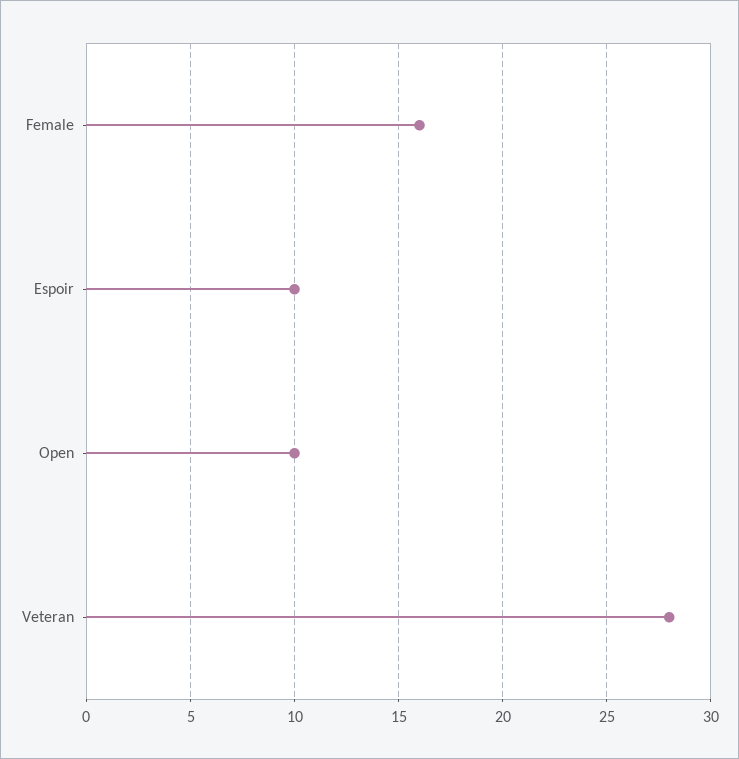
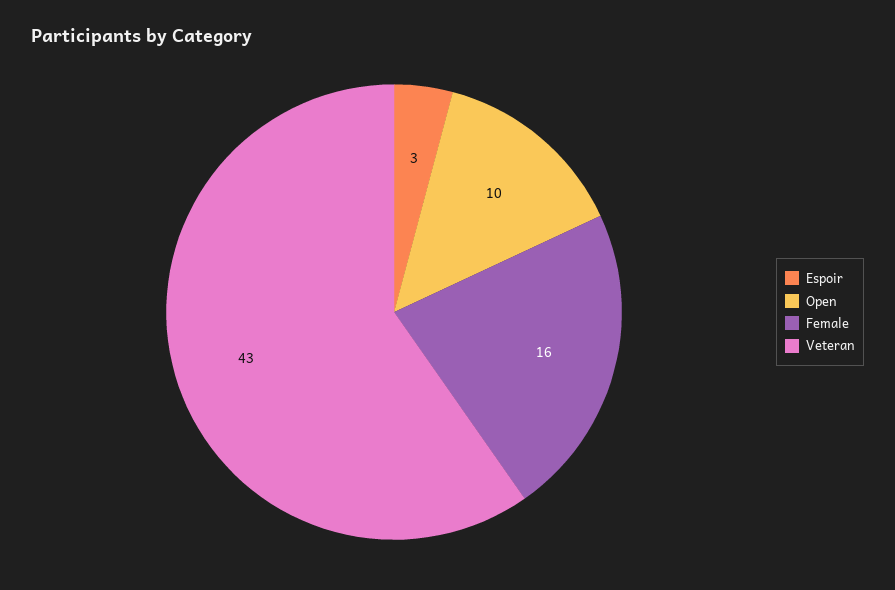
  {
    "Female": 16,
-   "Espoir": 10,
+   "Espoir": 3,
    "Open": 10,
-   "Veteran": 28
+   "Veteran": 43
  }

